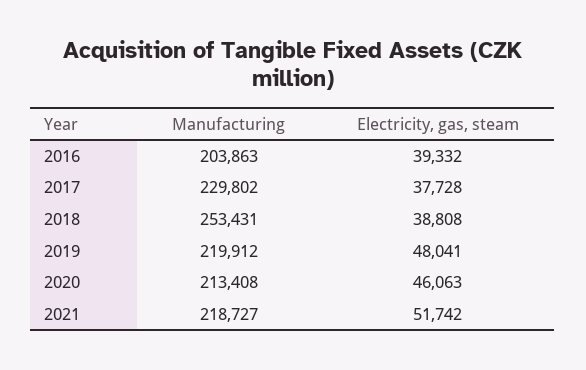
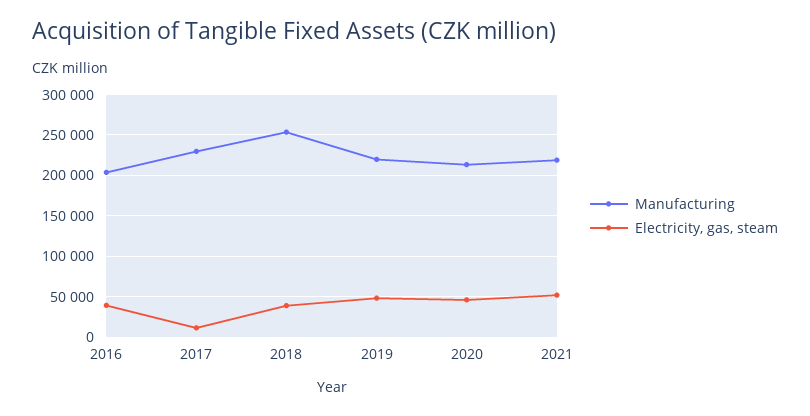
  {
    "Manufacturing": {
      "2016": 203863,
      "2017": 229802,
      "2018": 253431,
      "2019": 219912,
      "2020": 213408,
      "2021": 218727
    },
    "Electricity, gas, steam": {
      "2016": 39332,
-     "2017": 37728,
+     "2017": 10000,
      "2018": 38808,
      "2019": 48041,
      "2020": 46063,
      "2021": 51742
    }
  }

